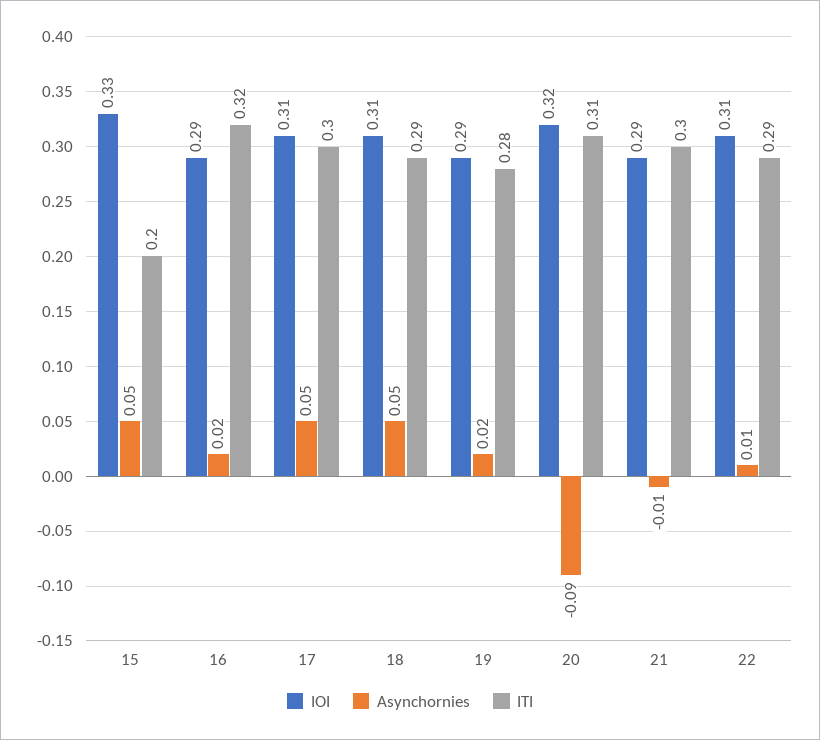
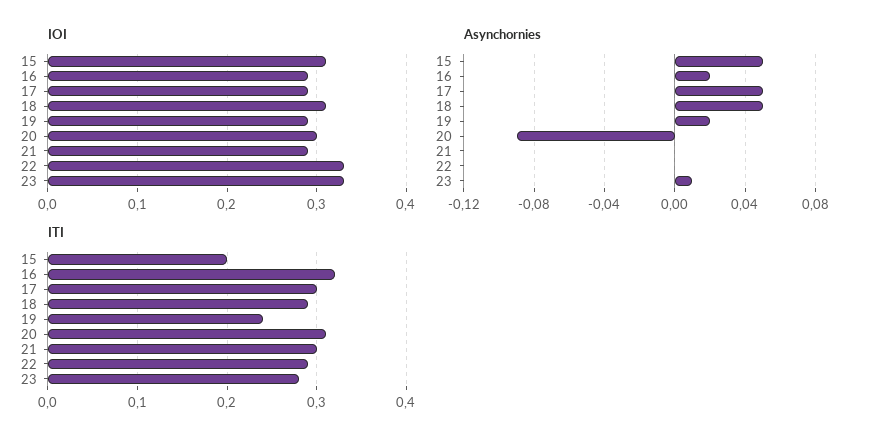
  {
    "IOI": {
-     "15": 0.33,
+     "15": 0.31,
      "16": 0.29,
-     "17": 0.31,
+     "17": 0.29,
      "18": 0.31,
      "19": 0.29,
-     "20": 0.32,
+     "20": 0.3,
      "21": 0.29,
-     "22": 0.31
+     "22": 0.33,
+     "23": 0.33
    },
    "Asynchornies": {
      "15": 0.05,
      "16": 0.02,
      "17": 0.05,
      "18": 0.05,
      "19": 0.02,
      "20": -0.09,
-     "21": -0.01,
+     "21": 0,
-     "22": 0.01
+     "22": 0,
+     "23": 0.01
    },
    "ITI": {
      "15": 0.2,
      "16": 0.32,
      "17": 0.3,
      "18": 0.29,
-     "19": 0.28,
+     "19": 0.24,
      "20": 0.31,
      "21": 0.3,
-     "22": 0.29
+     "22": 0.29,
+     "23": 0.28
    }
  }

